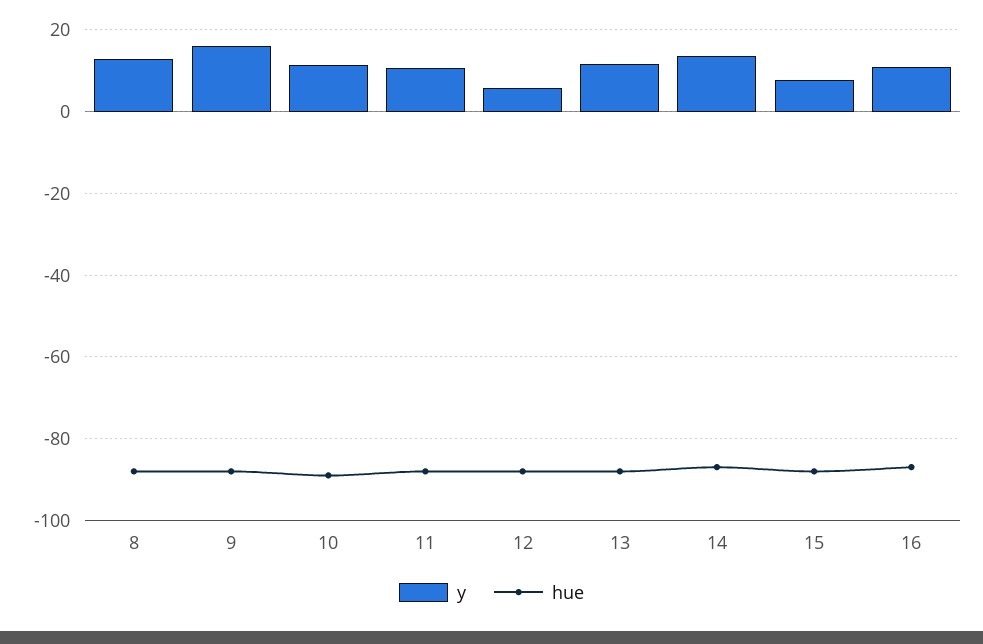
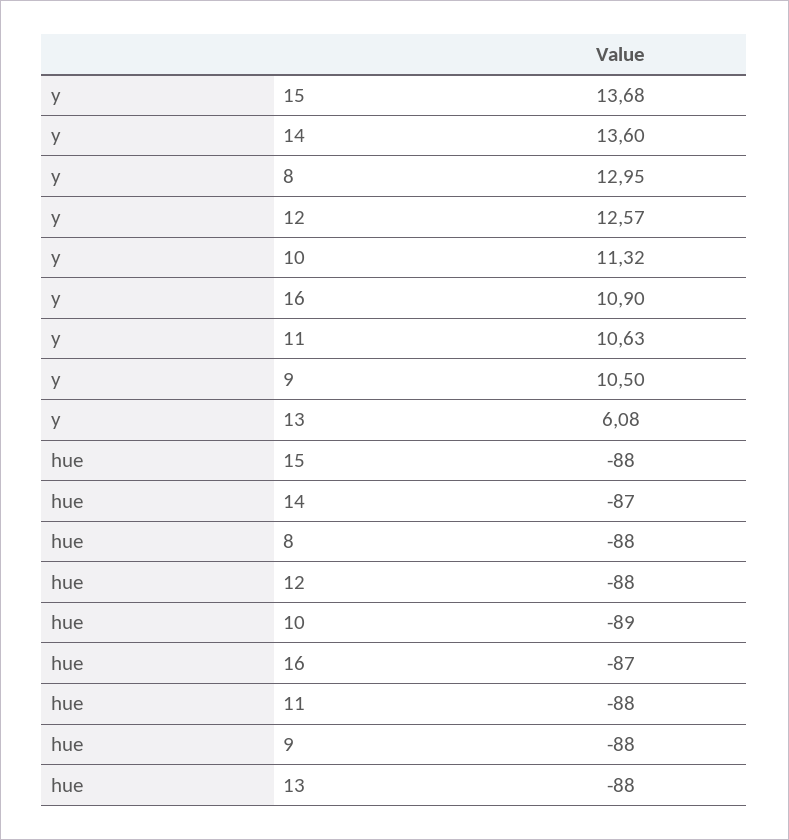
  {
    "y": {
      "8": 12.95,
-     "9": 16,
+     "9": 10.5,
      "10": 11.32,
      "11": 10.63,
-     "12": 6,
+     "12": 12.57,
-     "13": 12,
+     "13": 6.08,
      "14": 13.6,
-     "15": 8,
+     "15": 13.68,
      "16": 10.9
    },
    "hue": {
      "8": -88,
      "9": -88,
      "10": -89,
      "11": -88,
      "12": -88,
      "13": -88,
      "14": -87,
      "15": -88,
      "16": -87
    }
  }

